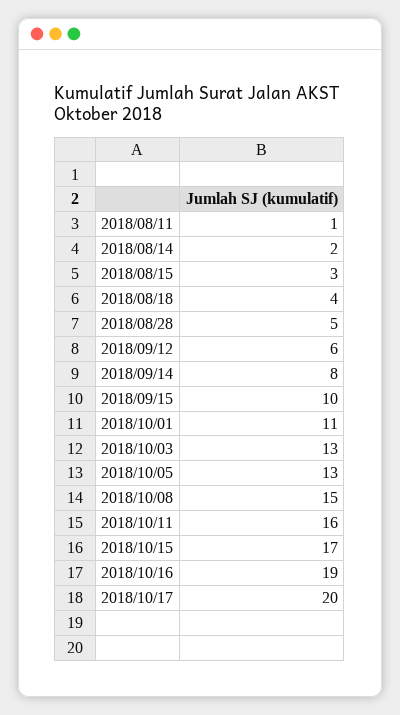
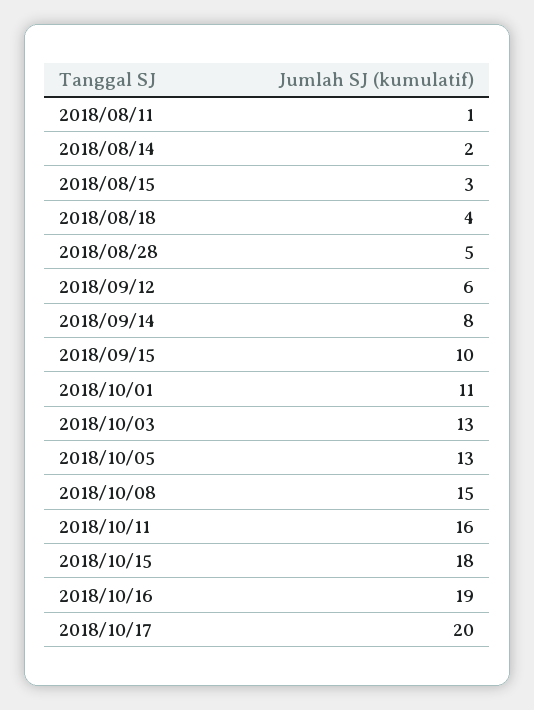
  {
    "2018/08/11": 1,
    "2018/08/14": 2,
    "2018/08/15": 3,
    "2018/08/18": 4,
    "2018/08/28": 5,
    "2018/09/12": 6,
    "2018/09/14": 8,
    "2018/09/15": 10,
    "2018/10/01": 11,
    "2018/10/03": 13,
    "2018/10/05": 13,
    "2018/10/08": 15,
    "2018/10/11": 16,
-   "2018/10/15": 17,
+   "2018/10/15": 18,
    "2018/10/16": 19,
    "2018/10/17": 20
  }

